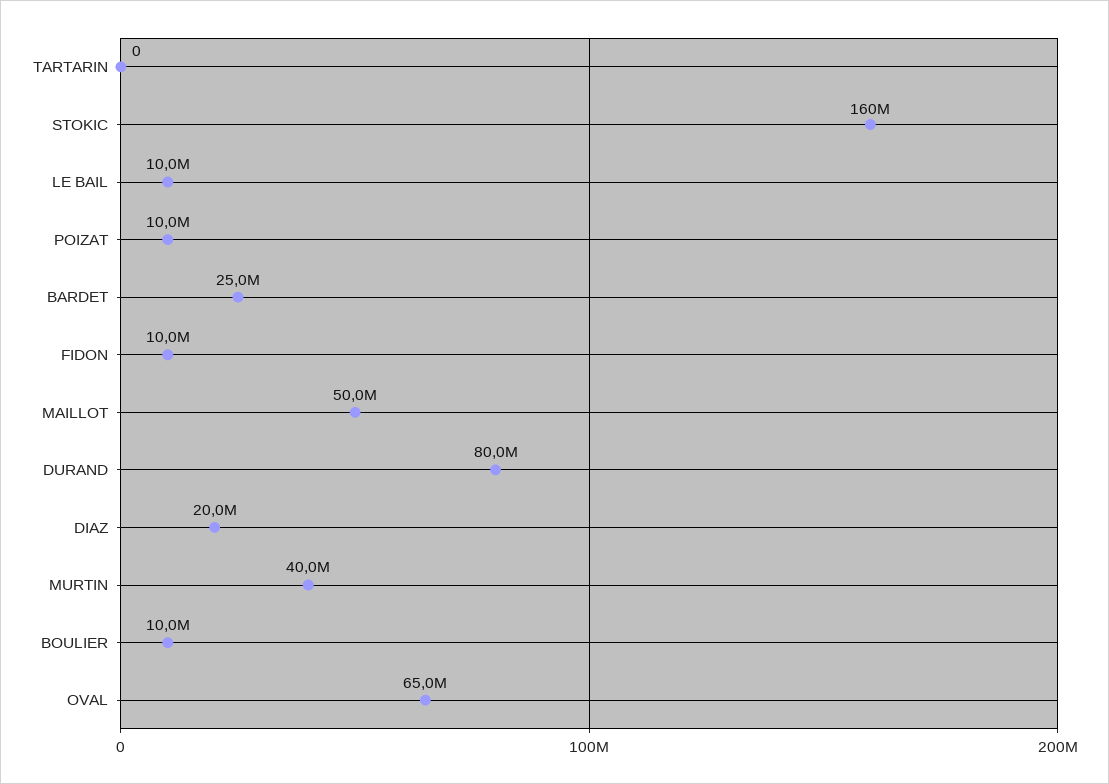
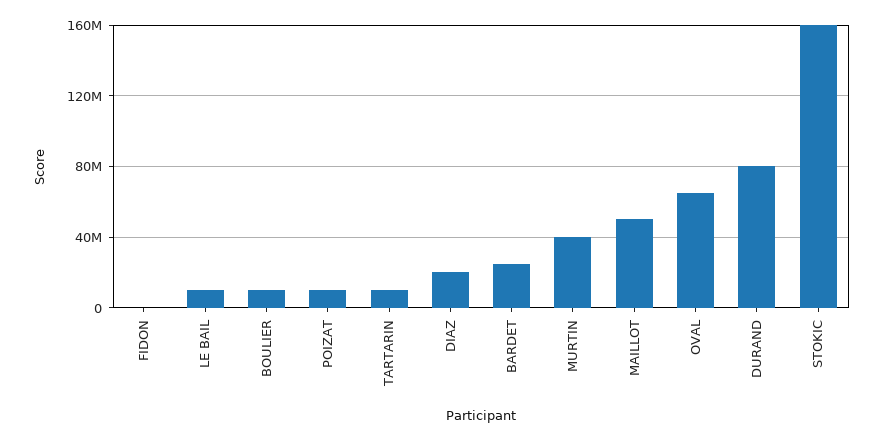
  {
-   "TARTARIN": 0,
+   "TARTARIN": 10000000,
    "STOKIC": 160000000,
    "LE BAIL": 10000000,
    "POIZAT": 10000000,
    "BARDET": 25000000,
-   "FIDON": 10000000,
+   "FIDON": 0,
    "MAILLOT": 50000000,
    "DURAND": 80000000,
    "DIAZ": 20000000,
    "MURTIN": 40000000,
    "BOULIER": 10000000,
    "OVAL": 65000000
  }

